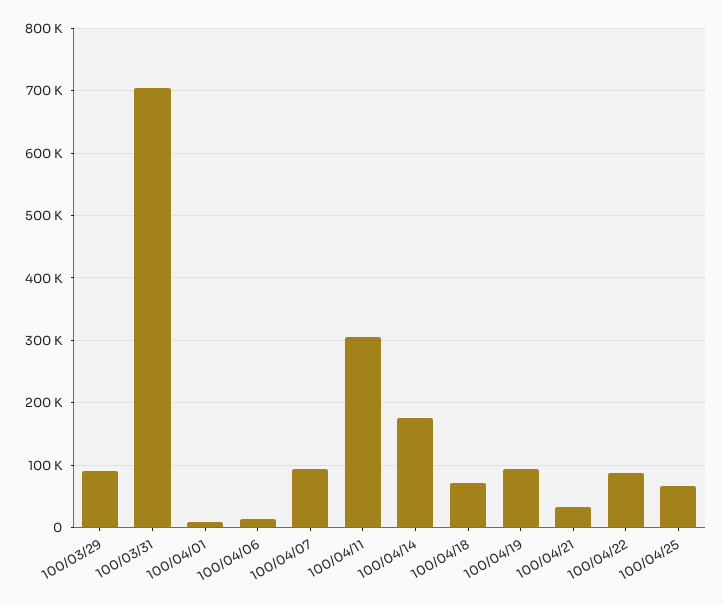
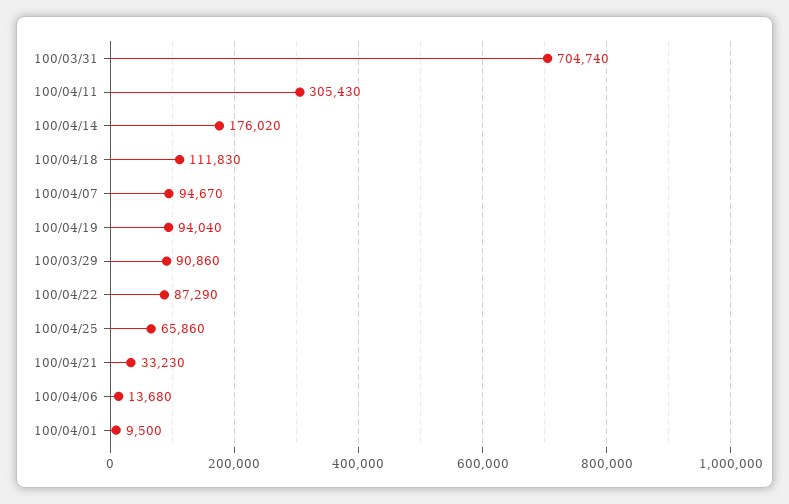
  {
    "100/03/29": 90860,
    "100/03/31": 704740,
    "100/04/01": 9500,
    "100/04/06": 13680,
    "100/04/07": 94670,
    "100/04/11": 305430,
    "100/04/14": 176020,
-   "100/04/18": 70000,
+   "100/04/18": 111830,
    "100/04/19": 94040,
    "100/04/21": 33230,
    "100/04/22": 87290,
    "100/04/25": 65860
  }

